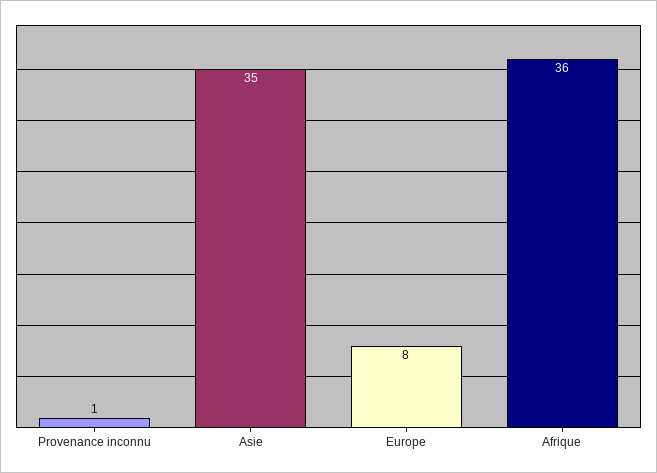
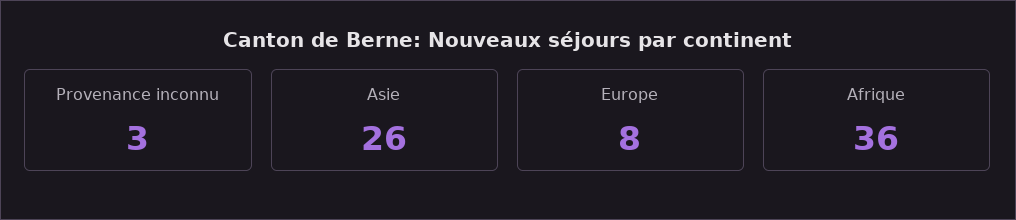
  {
-   "Provenance inconnu": 1,
+   "Provenance inconnu": 3,
-   "Asie": 35,
+   "Asie": 26,
    "Europe": 8,
    "Afrique": 36
  }

